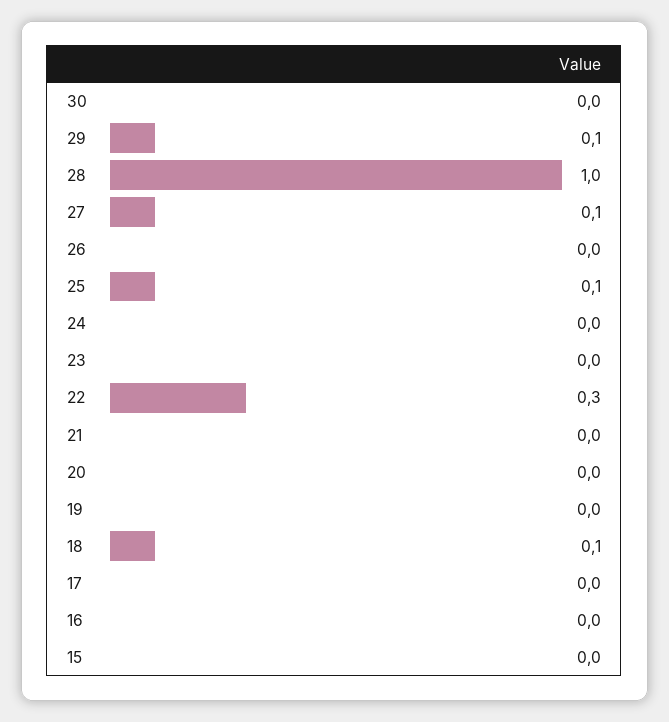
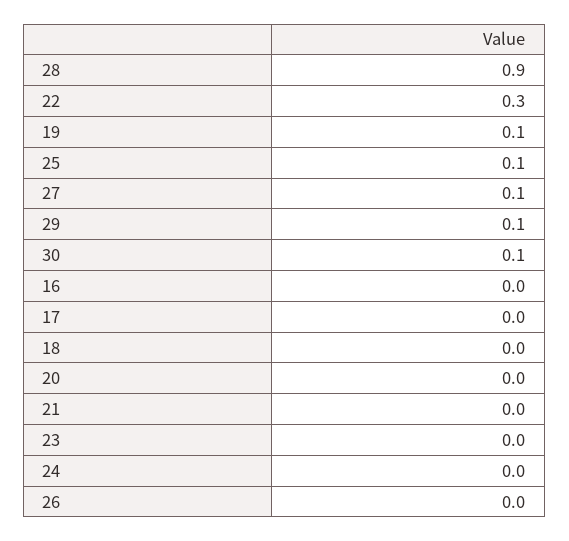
  {
-   "30": 0,
+   "30": 0.1,
    "29": 0.1,
-   "28": 1,
+   "28": 0.9,
    "27": 0.1,
    "26": 0,
    "25": 0.1,
    "24": 0,
    "23": 0,
    "22": 0.3,
    "21": 0,
    "20": 0,
-   "19": 0,
+   "19": 0.1,
-   "18": 0.1,
+   "18": 0,
    "17": 0,
-   "16": 0,
+   "16": 0
-   "15": 0
  }

